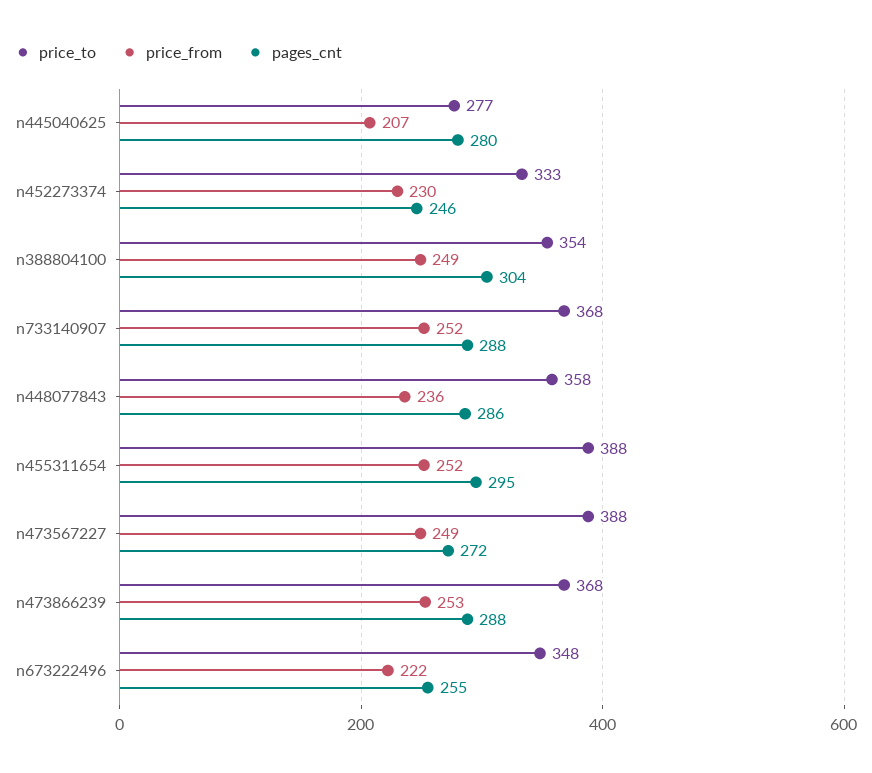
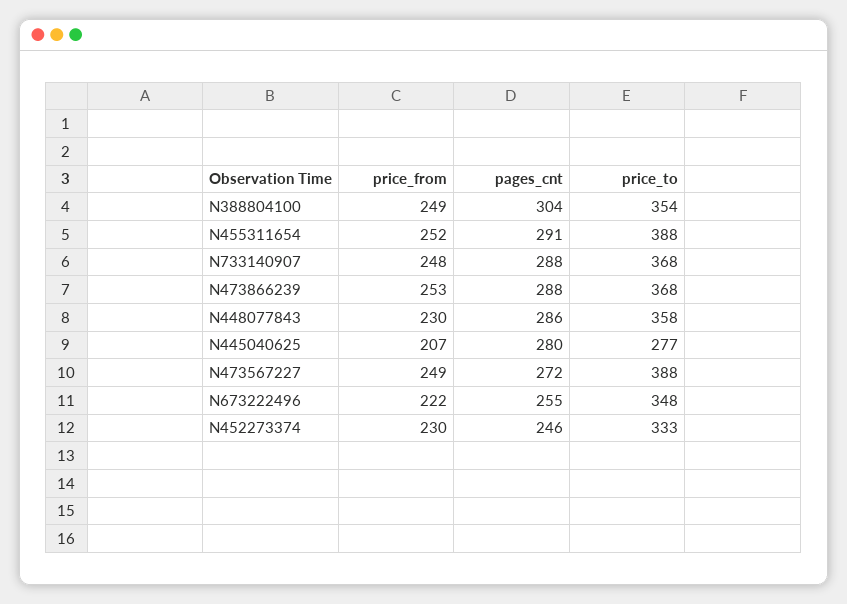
  {
    "price_to": {
      "n445040625": 277,
      "n452273374": 333,
      "n388804100": 354,
      "n733140907": 368,
      "n448077843": 358,
      "n455311654": 388,
      "n473567227": 388,
      "n473866239": 368,
      "n673222496": 348
    },
    "price_from": {
      "n445040625": 207,
      "n452273374": 230,
      "n388804100": 249,
-     "n733140907": 252,
+     "n733140907": 248,
-     "n448077843": 236,
+     "n448077843": 230,
      "n455311654": 252,
      "n473567227": 249,
      "n473866239": 253,
      "n673222496": 222
    },
    "pages_cnt": {
      "n445040625": 280,
      "n452273374": 246,
      "n388804100": 304,
      "n733140907": 288,
      "n448077843": 286,
-     "n455311654": 295,
+     "n455311654": 291,
      "n473567227": 272,
      "n473866239": 288,
      "n673222496": 255
    }
  }

